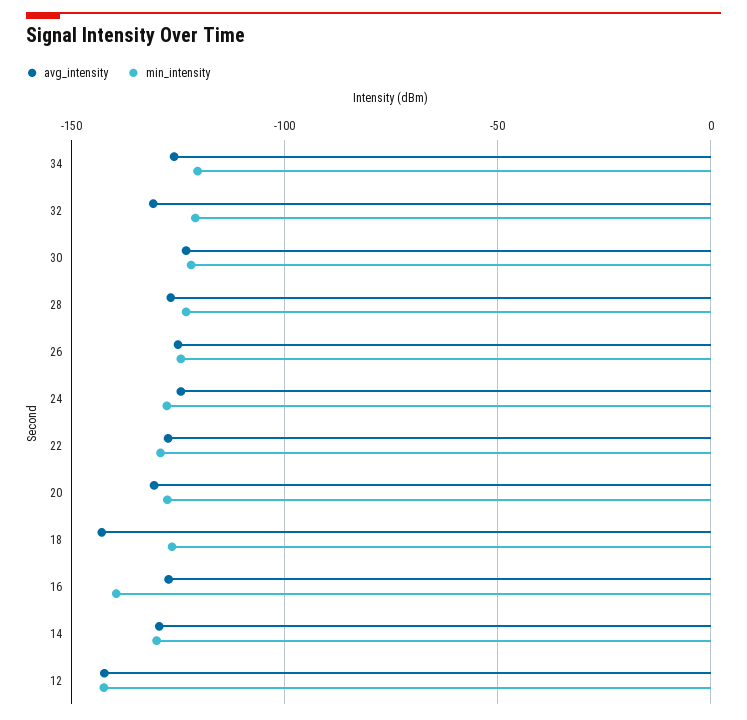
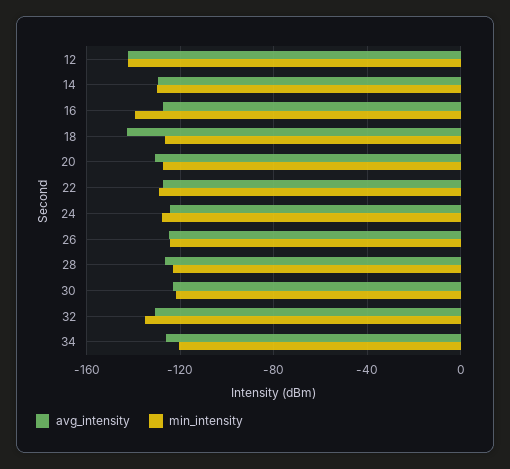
  {
    "avg_intensity": {
      "34": -125,
      "32": -130,
      "30": -125,
      "28": -125,
      "26": -125,
      "24": -125,
      "22": -125,
      "20": -130,
      "18": -145,
      "16": -125,
      "14": -130,
      "12": -140
    },
    "min_intensity": {
      "34": -120,
-     "32": -120,
+     "32": -135,
      "30": -120,
      "28": -125,
      "26": -125,
      "24": -130,
      "22": -130,
      "20": -130,
      "18": -125,
      "16": -140,
      "14": -130,
      "12": -145
    }
  }

